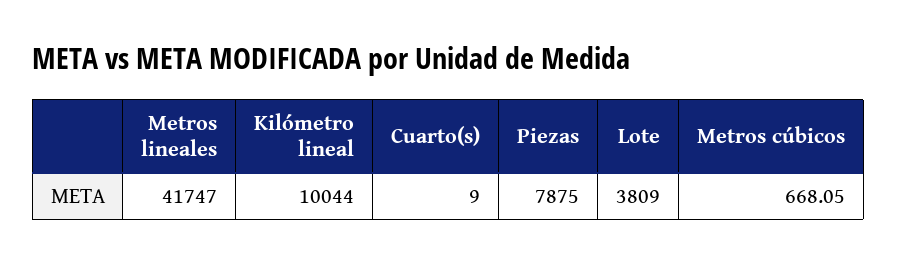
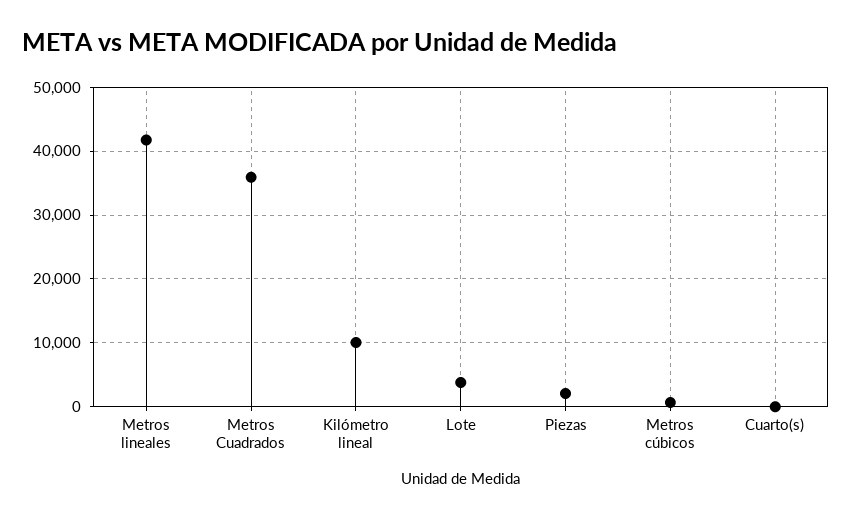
  {
    "Metros lineales": 41747,
    "Kilómetro lineal": 10044,
    "Cuarto(s)": 9,
-   "Piezas": 7875,
+   "Piezas": 2000,
    "Lote": 3809,
-   "Metros cúbicos": 668.05
+   "Metros cúbicos": 668.05,
+   "Metros Cuadrados": 36000
  }

